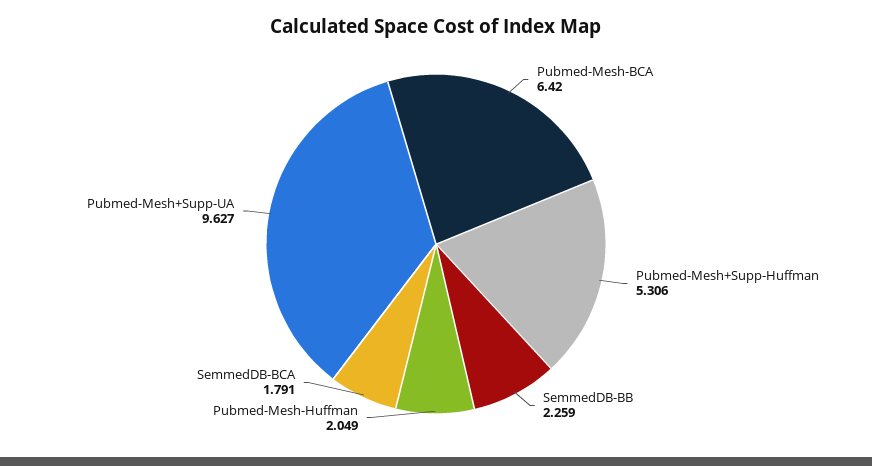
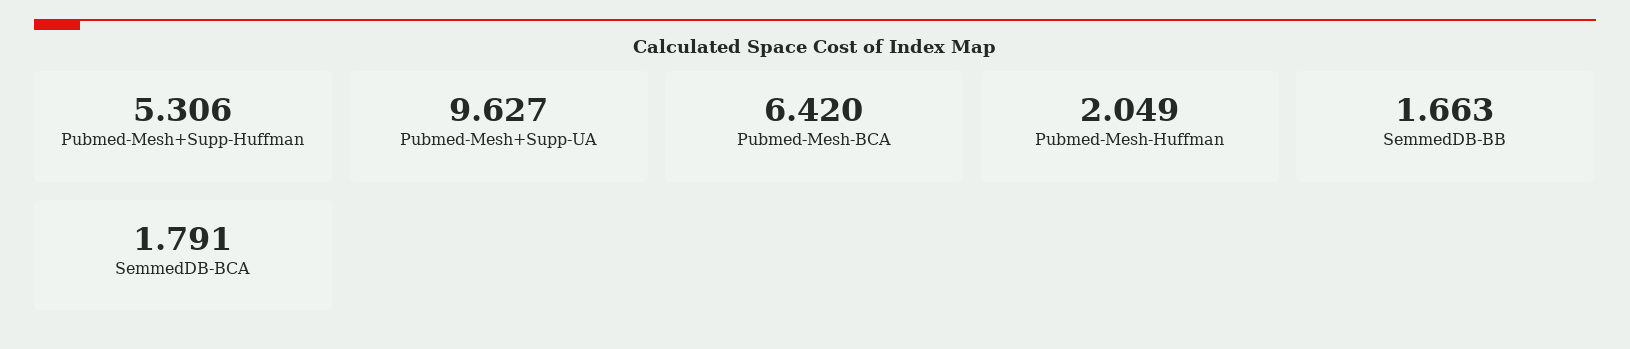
  {
    "Pubmed-Mesh-BCA": 6.42,
    "Pubmed-Mesh+Supp-Huffman": 5.306,
-   "SemmedDB-BB": 2.259,
+   "SemmedDB-BB": 1.663,
    "Pubmed-Mesh-Huffman": 2.049,
    "SemmedDB-BCA": 1.791,
    "Pubmed-Mesh+Supp-UA": 9.627
  }

